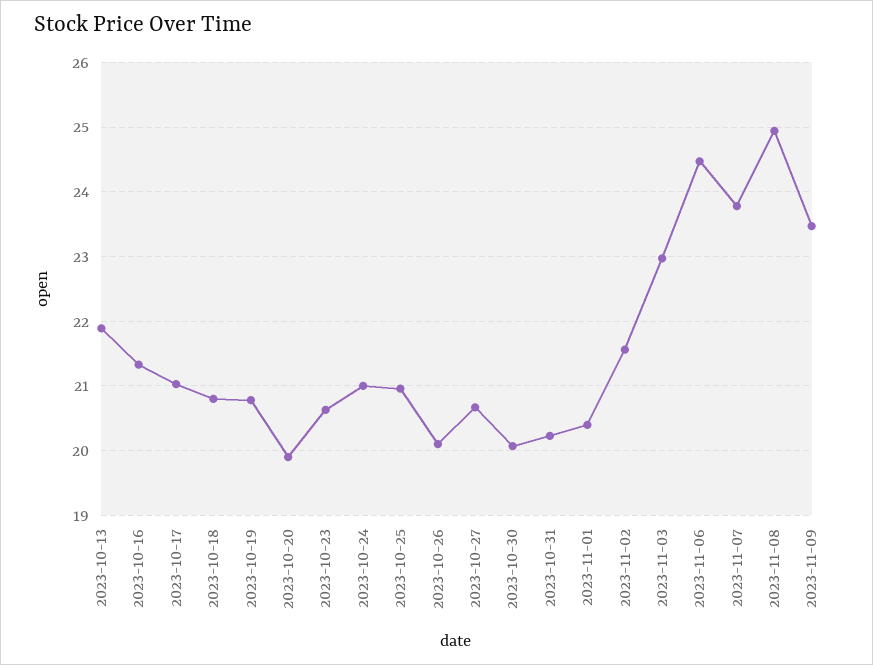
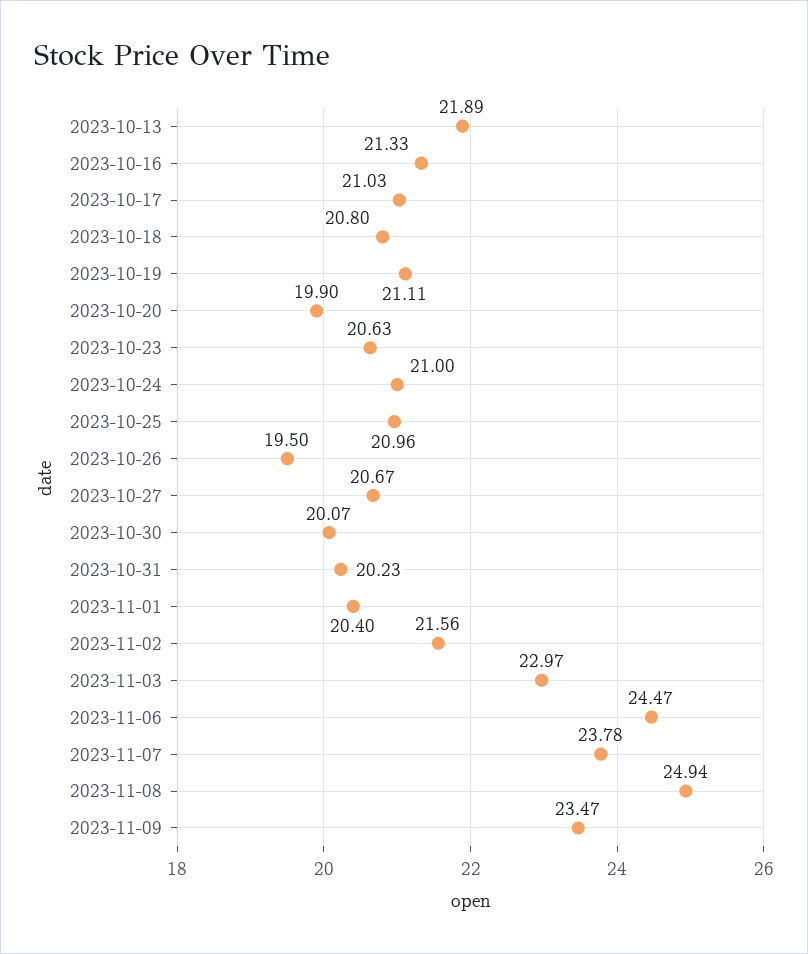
  {
    "2023-10-13": 21.89,
    "2023-10-16": 21.33,
    "2023-10-17": 21.03,
    "2023-10-18": 20.8,
-   "2023-10-19": 20.8,
+   "2023-10-19": 21.11,
    "2023-10-20": 19.9,
    "2023-10-23": 20.63,
    "2023-10-24": 21,
    "2023-10-25": 20.96,
-   "2023-10-26": 20.1,
+   "2023-10-26": 19.5,
    "2023-10-27": 20.67,
    "2023-10-30": 20.07,
    "2023-10-31": 20.23,
    "2023-11-01": 20.4,
    "2023-11-02": 21.56,
    "2023-11-03": 22.97,
    "2023-11-06": 24.47,
    "2023-11-07": 23.78,
    "2023-11-08": 24.94,
    "2023-11-09": 23.47
  }

